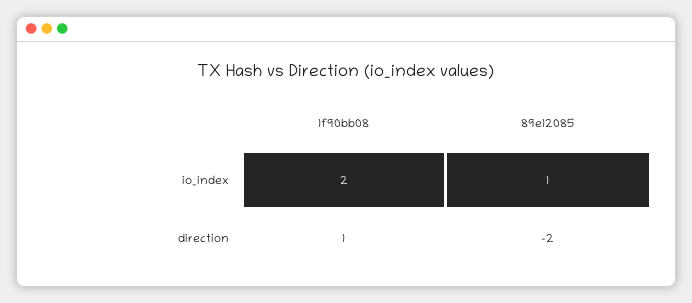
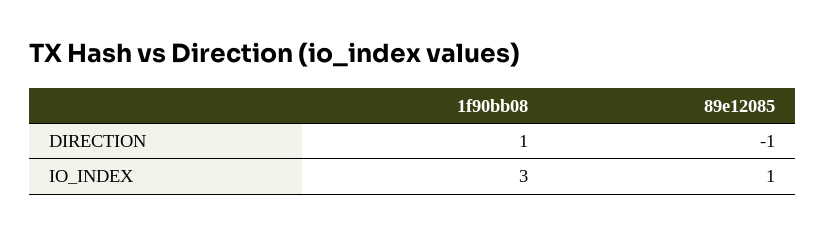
  {
    "1f90bb08": {
-     "io_index": 2,
+     "io_index": 3,
      "direction": 1
    },
    "89e12085": {
      "io_index": 1,
-     "direction": -2
+     "direction": -1
    }
  }

